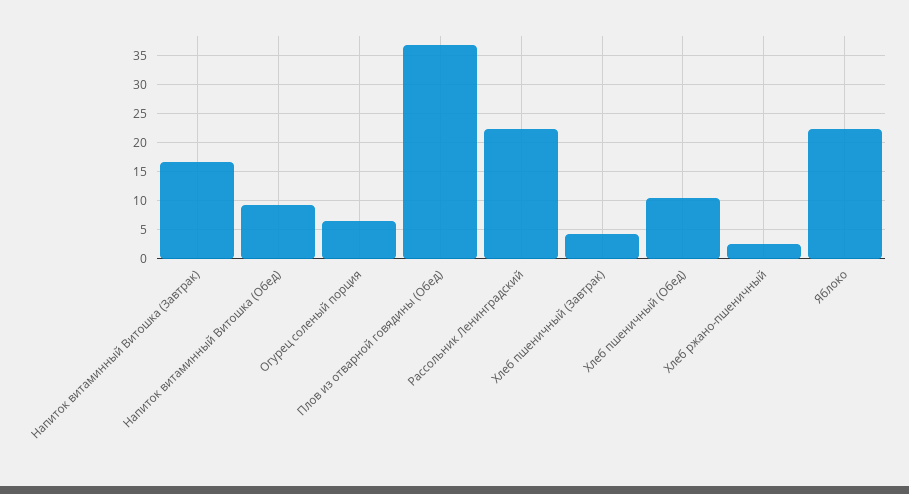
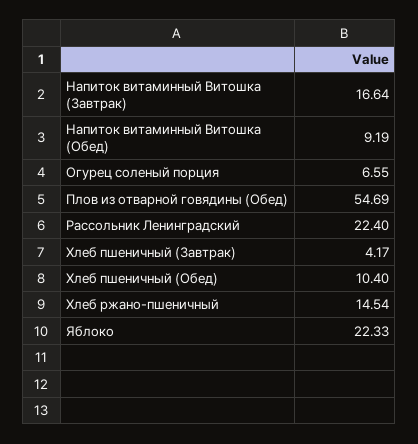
  {
    "Напиток витаминный Витошка (Завтрак)": 16.64,
    "Напиток витаминный Витошка (Обед)": 9.19,
    "Огурец соленый порция": 6.55,
-   "Плов из отварной говядины (Обед)": 37.5,
+   "Плов из отварной говядины (Обед)": 54.69,
    "Рассольник Ленинградский": 22.4,
    "Хлеб пшеничный (Завтрак)": 4.17,
    "Хлеб пшеничный (Обед)": 10.4,
-   "Хлеб ржано-пшеничный": 2.5,
+   "Хлеб ржано-пшеничный": 14.54,
    "Яблоко": 22.33
  }

